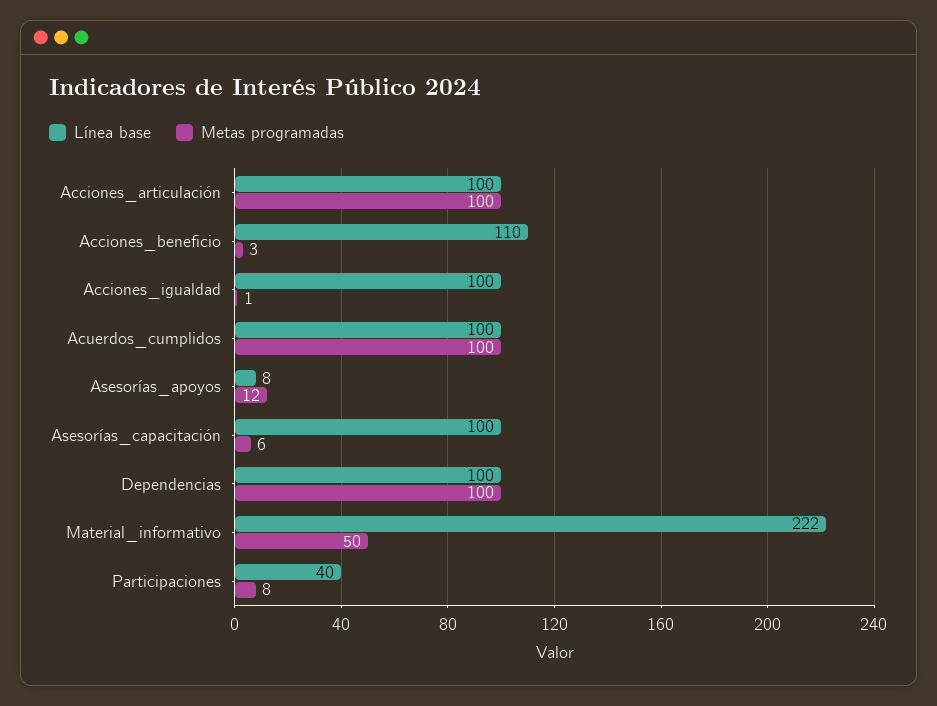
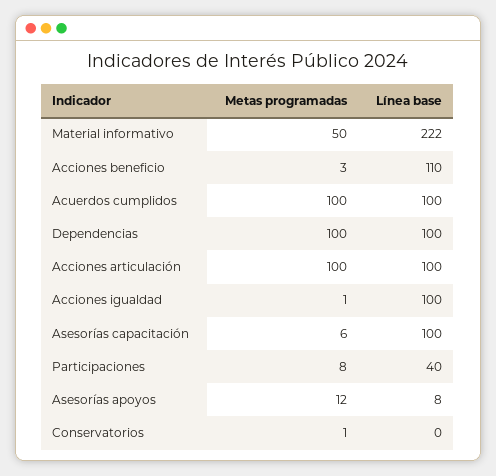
  {
    "Línea base": {
      "Acciones_articulación": 100,
      "Acciones_beneficio": 110,
      "Acciones_igualdad": 100,
      "Acuerdos_cumplidos": 100,
      "Asesorías_apoyos": 8,
      "Asesorías_capacitación": 100,
      "Dependencias": 100,
      "Material_informativo": 222,
-     "Participaciones": 40
+     "Participaciones": 40,
+     "Conservatorios": 0
    },
    "Metas programadas": {
      "Acciones_articulación": 100,
      "Acciones_beneficio": 3,
      "Acciones_igualdad": 1,
      "Acuerdos_cumplidos": 100,
      "Asesorías_apoyos": 12,
      "Asesorías_capacitación": 6,
      "Dependencias": 100,
      "Material_informativo": 50,
-     "Participaciones": 8
+     "Participaciones": 8,
+     "Conservatorios": 1
    }
  }

